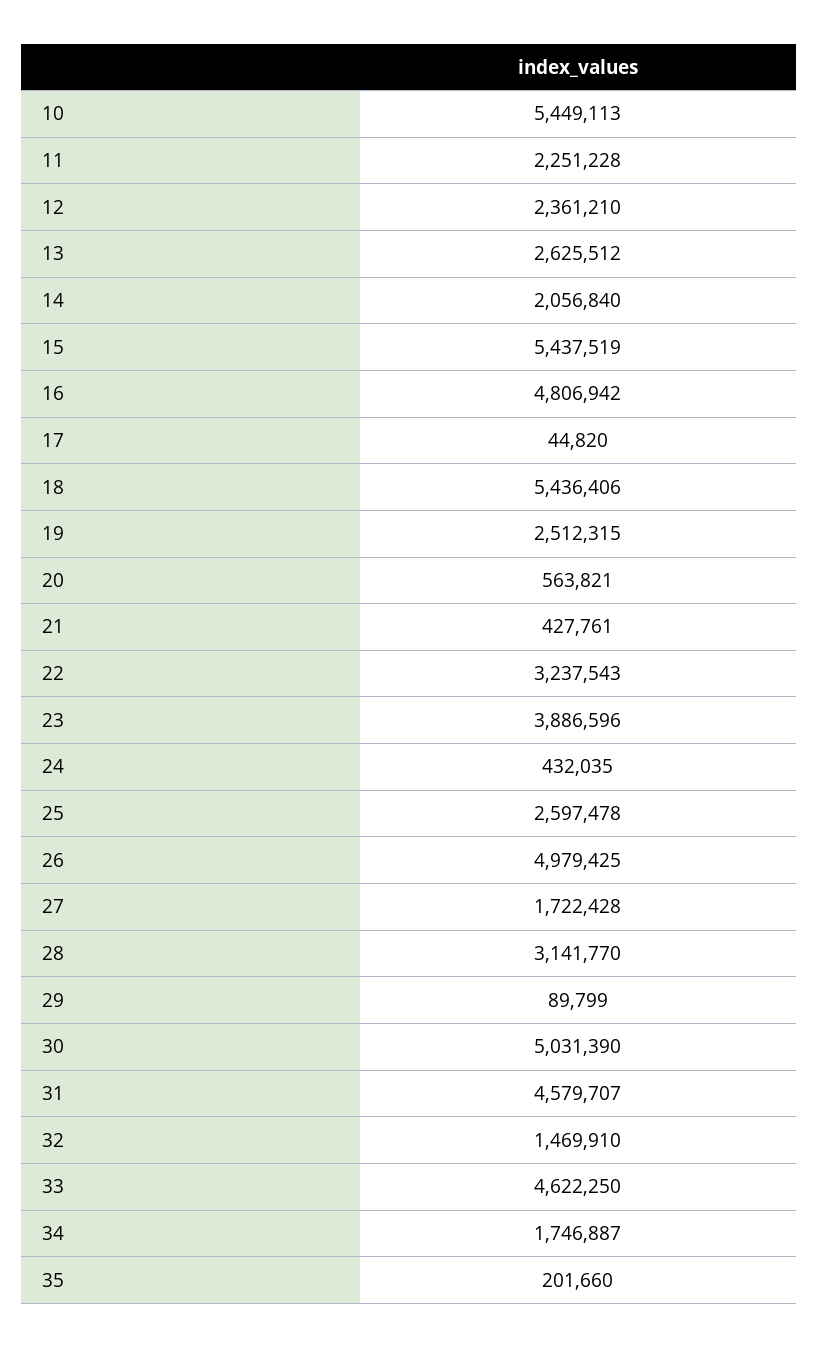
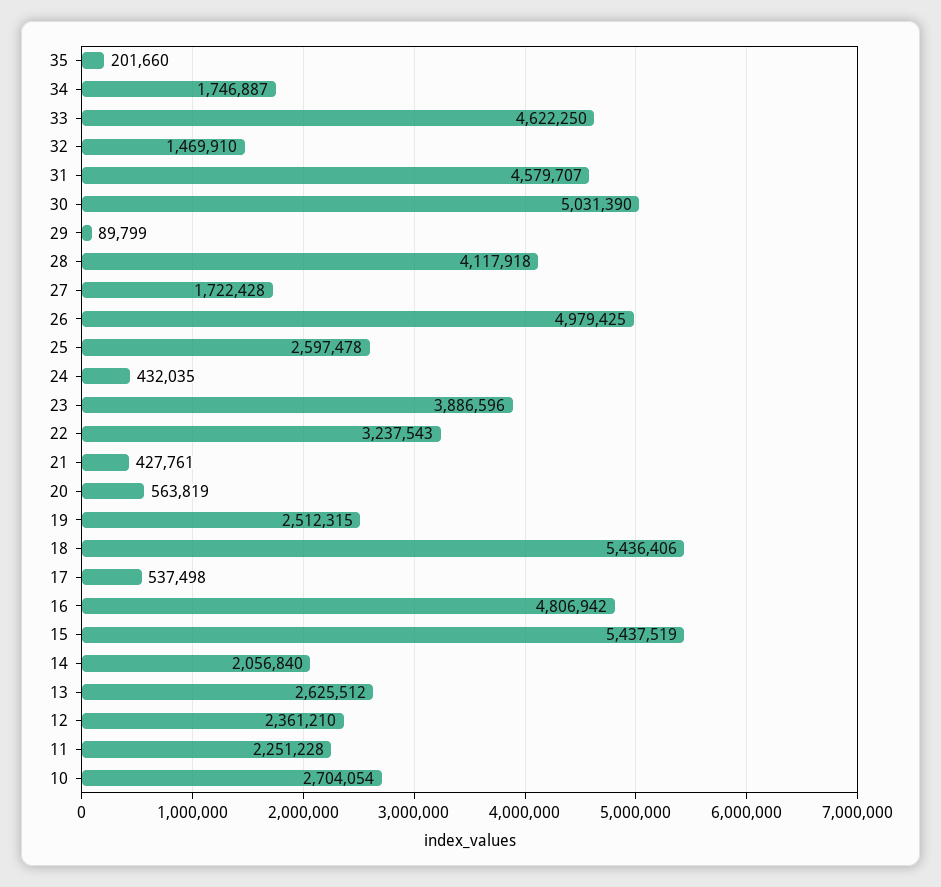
  {
-   "10": 5449113,
+   "10": 2704054,
    "11": 2251228,
    "12": 2361210,
    "13": 2625512,
    "14": 2056840,
    "15": 5437519,
    "16": 4806942,
-   "17": 44820,
+   "17": 537498,
    "18": 5436406,
    "19": 2512315,
-   "20": 563821,
+   "20": 563819,
    "21": 427761,
    "22": 3237543,
    "23": 3886596,
    "24": 432035,
    "25": 2597478,
    "26": 4979425,
    "27": 1722428,
-   "28": 3141770,
+   "28": 4117918,
    "29": 89799,
    "30": 5031390,
    "31": 4579707,
    "32": 1469910,
    "33": 4622250,
    "34": 1746887,
    "35": 201660
  }

